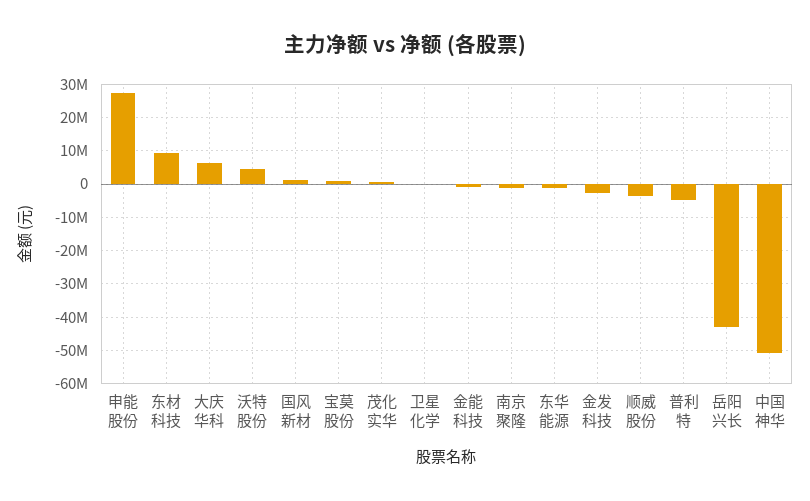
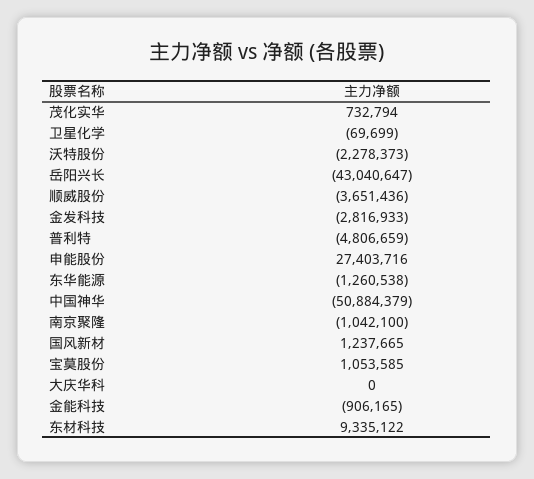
  {
    "申能股份": 27403716,
    "东材科技": 9335122,
-   "大庆华科": 6000000,
+   "大庆华科": 0,
-   "沃特股份": 4000000,
+   "沃特股份": -2278373,
    "国风新材": 1237665,
    "宝莫股份": 1053585,
    "茂化实华": 732794,
    "卫星化学": -69699,
    "金能科技": -906165,
    "南京聚隆": -1042100,
    "东华能源": -1260538,
    "金发科技": -2816933,
    "顺威股份": -3651436,
    "普利特": -4806659,
    "岳阳兴长": -43040647,
    "中国神华": -50884379
  }

